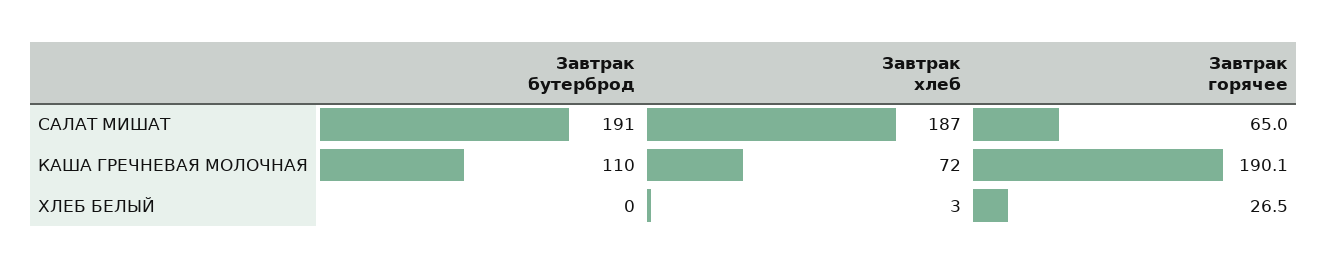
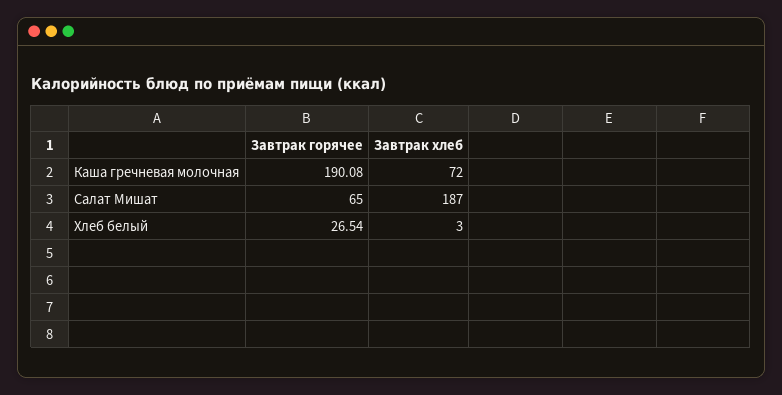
  {
-   "Завтрак бутерброд": {
-     "САЛАТ МИШАТ": 191,
-     "КАША ГРЕЧНЕВАЯ МОЛОЧНАЯ": 110,
-     "ХЛЕБ БЕЛЫЙ": 0
-   },
    "Завтрак хлеб": {
      "САЛАТ МИШАТ": 187,
      "КАША ГРЕЧНЕВАЯ МОЛОЧНАЯ": 72,
      "ХЛЕБ БЕЛЫЙ": 3
    },
    "Завтрак горячее": {
      "САЛАТ МИШАТ": 65,
      "КАША ГРЕЧНЕВАЯ МОЛОЧНАЯ": 190.08,
      "ХЛЕБ БЕЛЫЙ": 26.54
    }
  }

